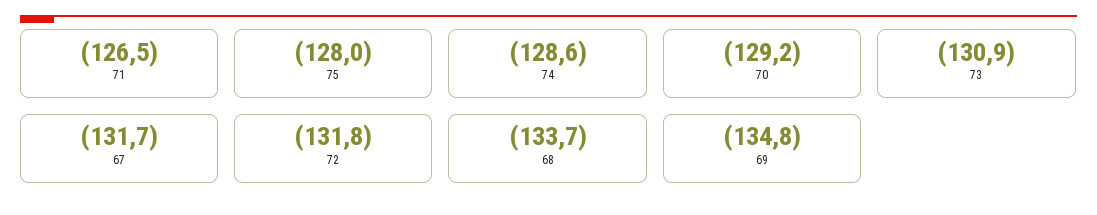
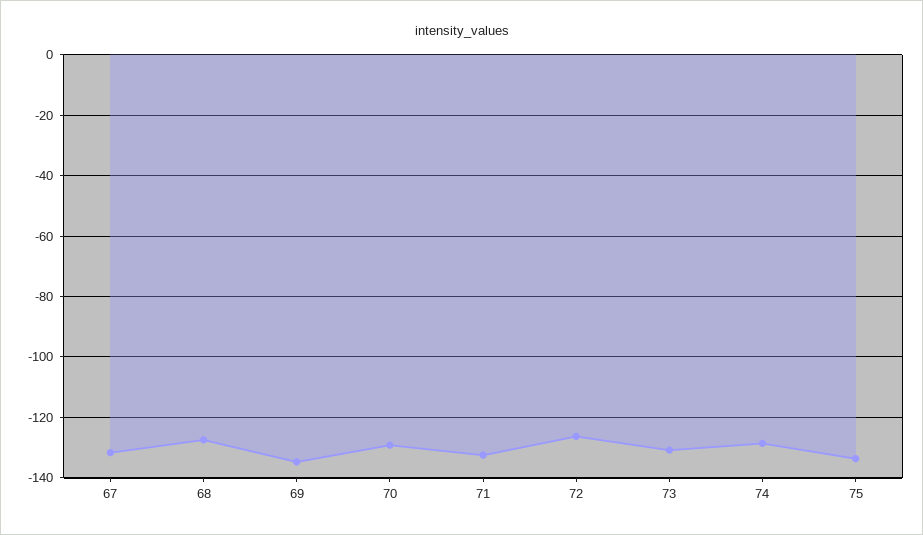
  {
-   "71": -126.5,
+   "71": -132,
-   "75": -128,
+   "75": -134,
    "74": -128.6,
    "70": -129.2,
    "73": -130.9,
    "67": -131.7,
-   "72": -131.8,
+   "72": -126,
-   "68": -133.7,
+   "68": -128,
    "69": -134.8
  }

